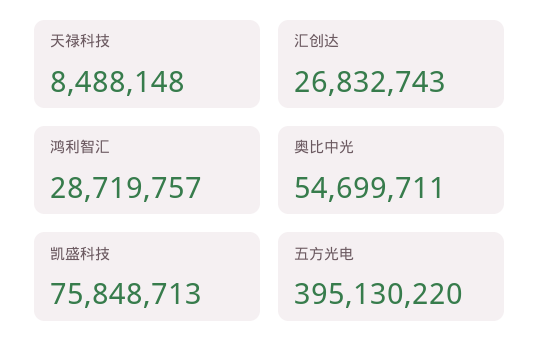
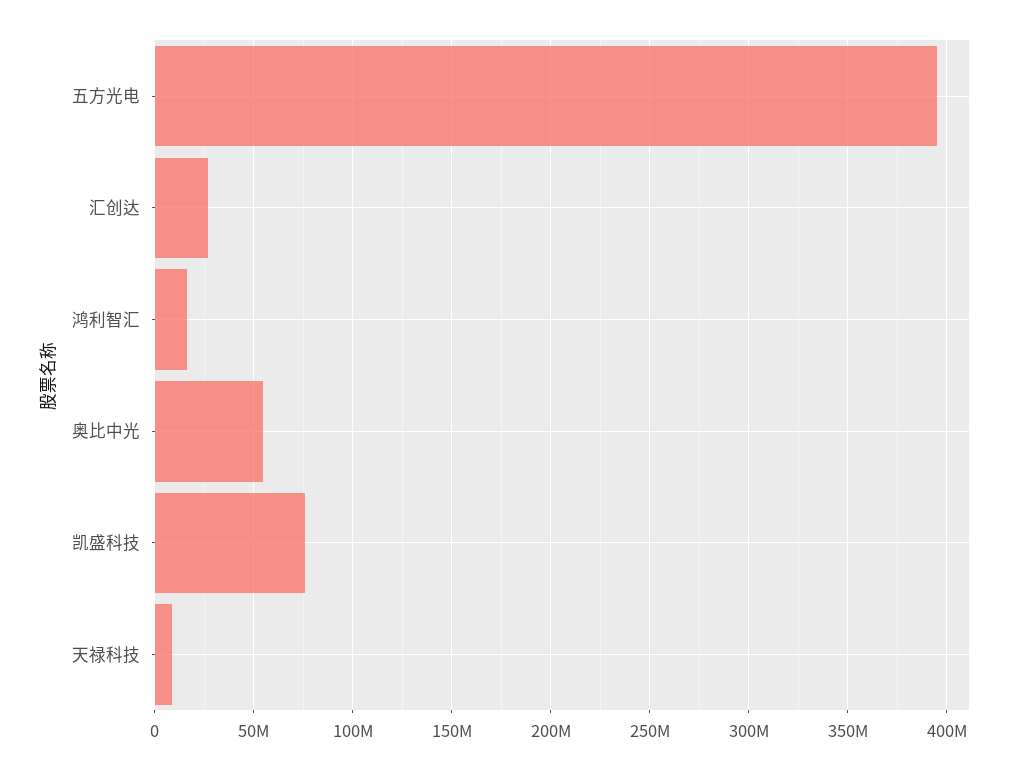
  {
    "天禄科技": 8488148,
    "汇创达": 26832743,
-   "鸿利智汇": 28719757,
+   "鸿利智汇": 15000000,
    "奥比中光": 54699711,
    "凯盛科技": 75848713,
    "五方光电": 395130220
  }

